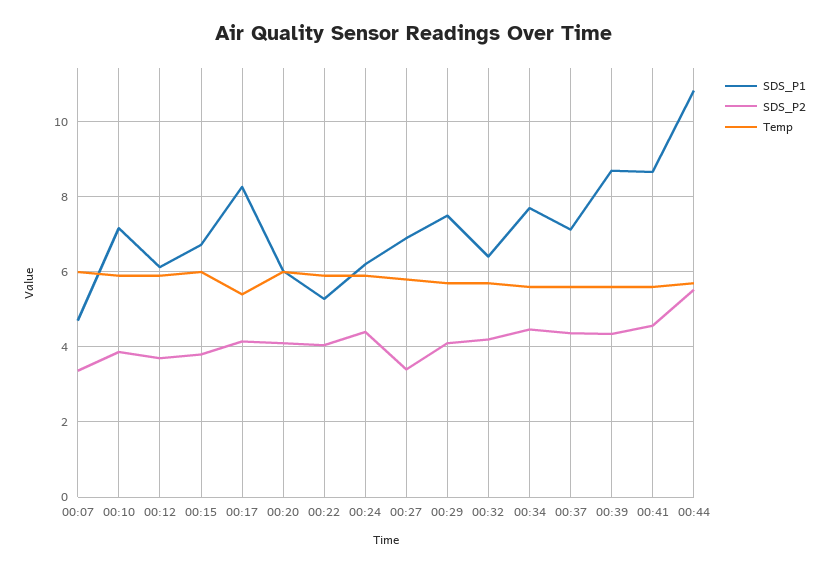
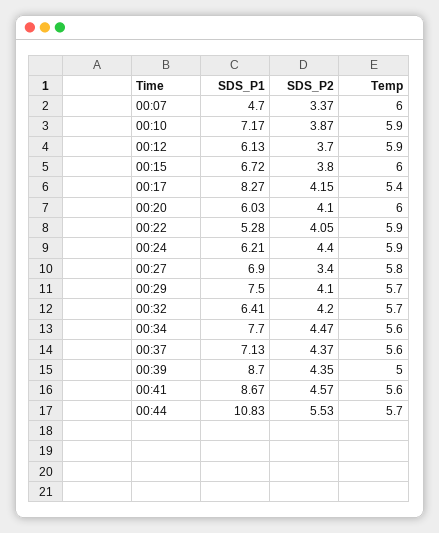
  {
    "SDS_P1": {
      "00:07": 4.7,
      "00:10": 7.17,
      "00:12": 6.13,
      "00:15": 6.72,
      "00:17": 8.27,
      "00:20": 6.03,
      "00:22": 5.28,
      "00:24": 6.21,
      "00:27": 6.9,
      "00:29": 7.5,
      "00:32": 6.41,
      "00:34": 7.7,
      "00:37": 7.13,
      "00:39": 8.7,
      "00:41": 8.67,
      "00:44": 10.83
    },
    "SDS_P2": {
      "00:07": 3.37,
      "00:10": 3.87,
      "00:12": 3.7,
      "00:15": 3.8,
      "00:17": 4.15,
      "00:20": 4.1,
      "00:22": 4.05,
      "00:24": 4.4,
      "00:27": 3.4,
      "00:29": 4.1,
      "00:32": 4.2,
      "00:34": 4.47,
      "00:37": 4.37,
      "00:39": 4.35,
      "00:41": 4.57,
      "00:44": 5.53
    },
    "Temp": {
      "00:07": 6,
      "00:10": 5.9,
      "00:12": 5.9,
      "00:15": 6,
      "00:17": 5.4,
      "00:20": 6,
      "00:22": 5.9,
      "00:24": 5.9,
      "00:27": 5.8,
      "00:29": 5.7,
      "00:32": 5.7,
      "00:34": 5.6,
      "00:37": 5.6,
-     "00:39": 5.6,
+     "00:39": 5,
      "00:41": 5.6,
      "00:44": 5.7
    }
  }

